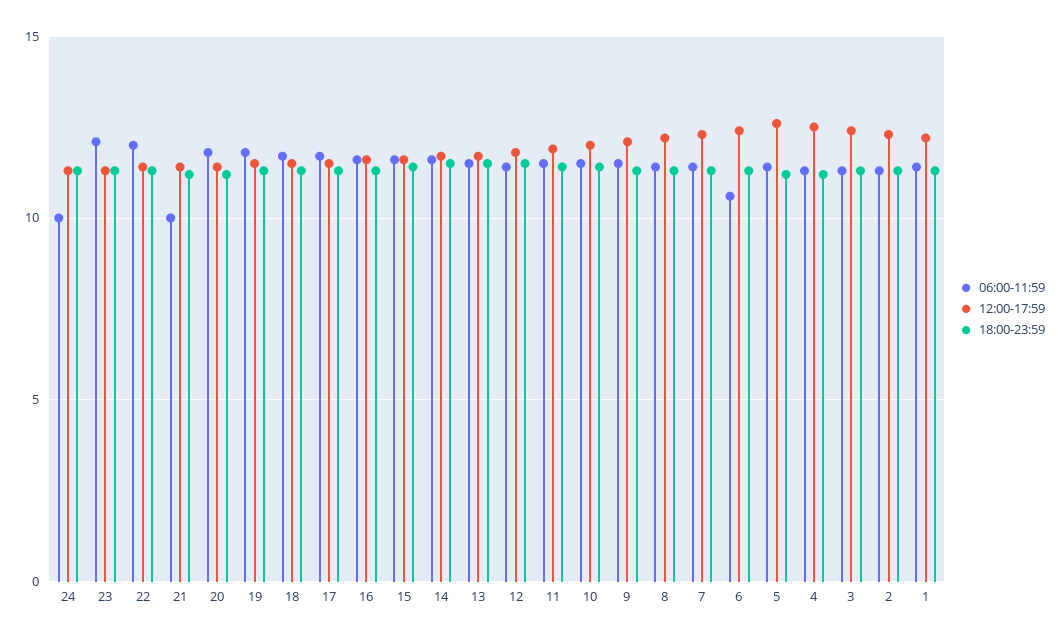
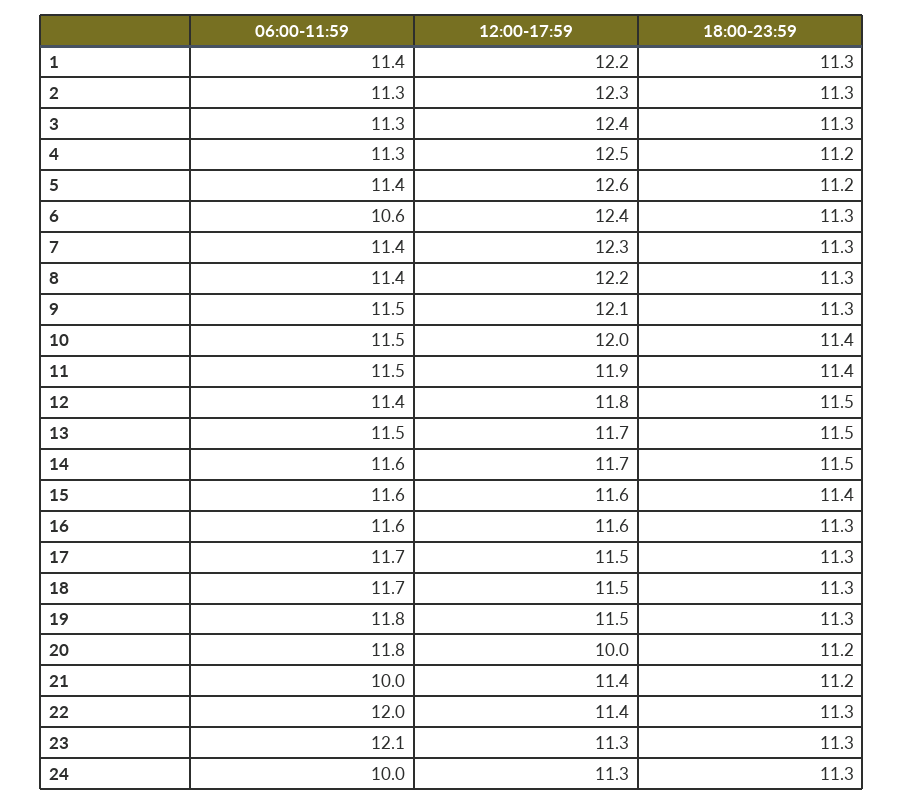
  {
    "06:00-11:59": {
      "24": 10,
      "23": 12.1,
      "22": 12,
      "21": 10,
      "20": 11.8,
      "19": 11.8,
      "18": 11.7,
      "17": 11.7,
      "16": 11.6,
      "15": 11.6,
      "14": 11.6,
      "13": 11.5,
      "12": 11.4,
      "11": 11.5,
      "10": 11.5,
      "9": 11.5,
      "8": 11.4,
      "7": 11.4,
      "6": 10.6,
      "5": 11.4,
      "4": 11.3,
      "3": 11.3,
      "2": 11.3,
      "1": 11.4
    },
    "12:00-17:59": {
      "24": 11.3,
      "23": 11.3,
      "22": 11.4,
      "21": 11.4,
-     "20": 11.5,
+     "20": 10,
      "19": 11.5,
      "18": 11.5,
      "17": 11.5,
      "16": 11.6,
      "15": 11.6,
      "14": 11.7,
      "13": 11.7,
      "12": 11.8,
      "11": 11.9,
      "10": 12,
      "9": 12.1,
      "8": 12.2,
      "7": 12.3,
      "6": 12.4,
      "5": 12.6,
      "4": 12.5,
      "3": 12.4,
      "2": 12.3,
      "1": 12.2
    },
    "18:00-23:59": {
      "24": 11.3,
      "23": 11.3,
      "22": 11.3,
      "21": 11.2,
      "20": 11.2,
      "19": 11.3,
      "18": 11.3,
      "17": 11.3,
      "16": 11.3,
      "15": 11.4,
      "14": 11.5,
      "13": 11.5,
      "12": 11.5,
      "11": 11.4,
      "10": 11.4,
      "9": 11.3,
      "8": 11.3,
      "7": 11.3,
      "6": 11.3,
      "5": 11.2,
      "4": 11.2,
      "3": 11.3,
      "2": 11.3,
      "1": 11.3
    }
  }

